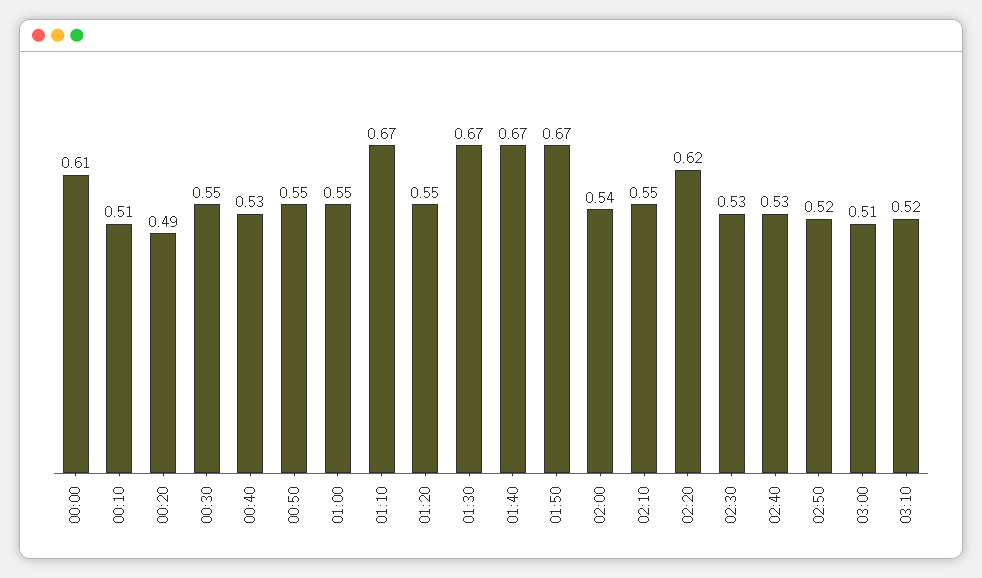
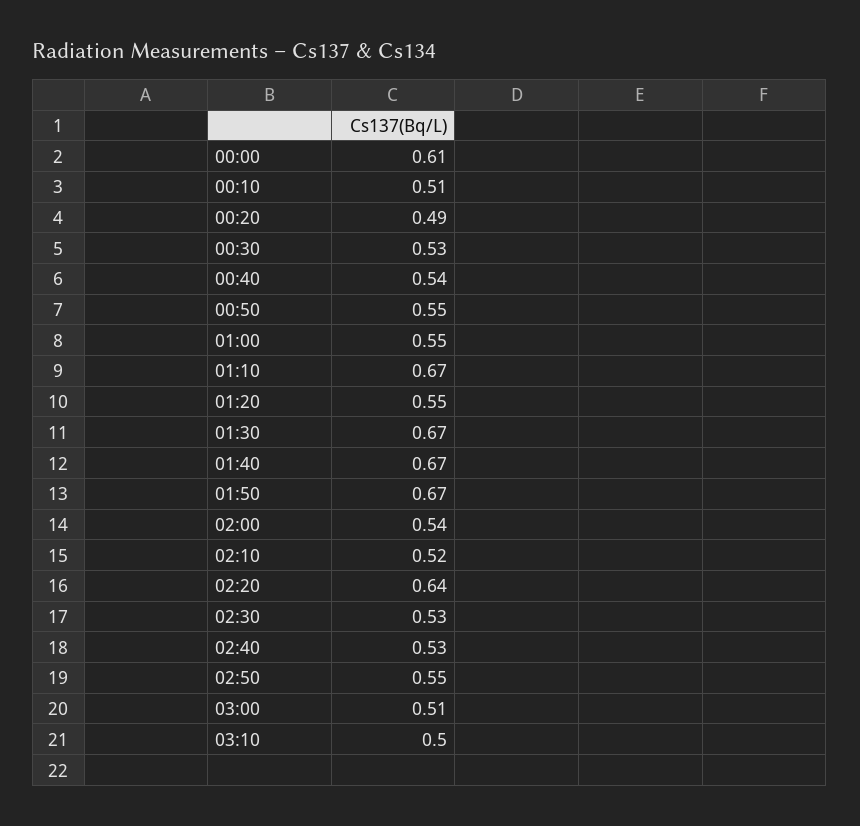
  {
    "00:00": 0.61,
    "00:10": 0.51,
    "00:20": 0.49,
-   "00:30": 0.55,
+   "00:30": 0.53,
-   "00:40": 0.53,
+   "00:40": 0.54,
    "00:50": 0.55,
    "01:00": 0.55,
    "01:10": 0.67,
    "01:20": 0.55,
    "01:30": 0.67,
    "01:40": 0.67,
    "01:50": 0.67,
    "02:00": 0.54,
-   "02:10": 0.55,
+   "02:10": 0.52,
-   "02:20": 0.62,
+   "02:20": 0.64,
    "02:30": 0.53,
    "02:40": 0.53,
-   "02:50": 0.52,
+   "02:50": 0.55,
    "03:00": 0.51,
-   "03:10": 0.52
+   "03:10": 0.5
  }

